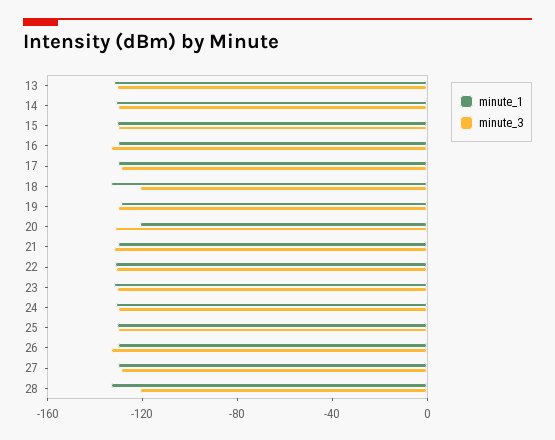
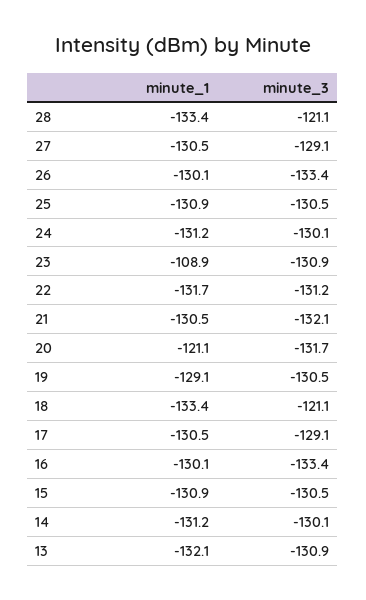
  {
    "minute_1": {
      "13": -132.1,
      "14": -131.2,
      "15": -130.9,
      "16": -130.1,
      "17": -130.5,
      "18": -133.4,
      "19": -129.1,
      "20": -121.1,
      "21": -130.5,
      "22": -131.7,
-     "23": -130,
+     "23": -108.9,
      "24": -131.2,
      "25": -130.9,
      "26": -130.1,
      "27": -130.5,
      "28": -133.4
    },
    "minute_3": {
      "13": -130.9,
      "14": -130.1,
      "15": -130.5,
      "16": -133.4,
      "17": -129.1,
      "18": -121.1,
      "19": -130.5,
      "20": -131.7,
      "21": -132.1,
      "22": -131.2,
      "23": -130.9,
      "24": -130.1,
      "25": -130.5,
      "26": -133.4,
      "27": -129.1,
      "28": -121.1
    }
  }

